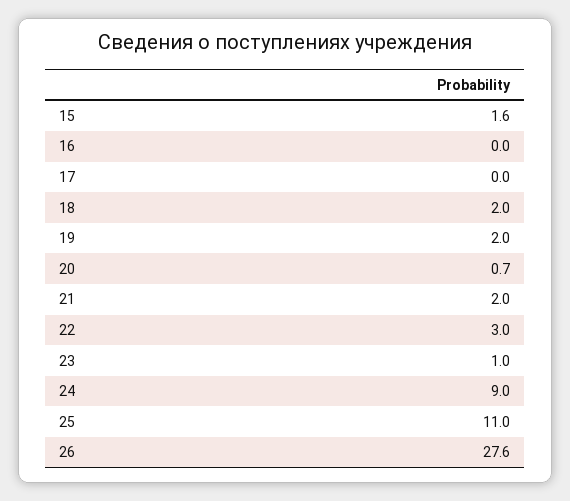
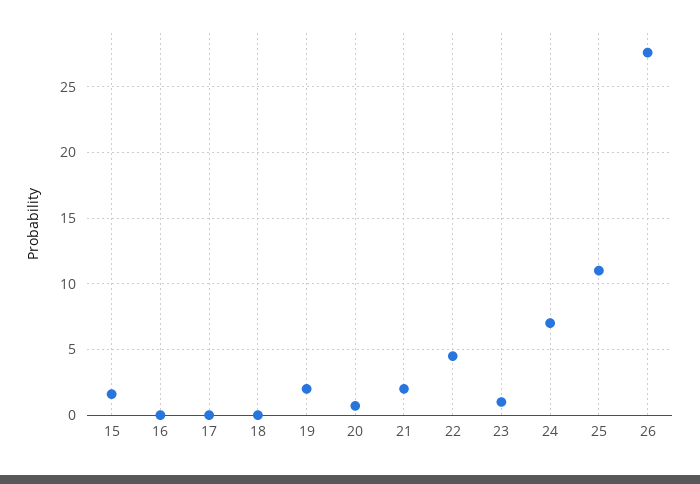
  {
    "15": 1.6,
    "16": 0,
    "17": 0,
-   "18": 2,
+   "18": 0,
    "19": 2,
    "20": 0.7,
    "21": 2,
-   "22": 3,
+   "22": 4.5,
    "23": 1,
-   "24": 9,
+   "24": 7,
    "25": 11,
    "26": 27.6
  }

